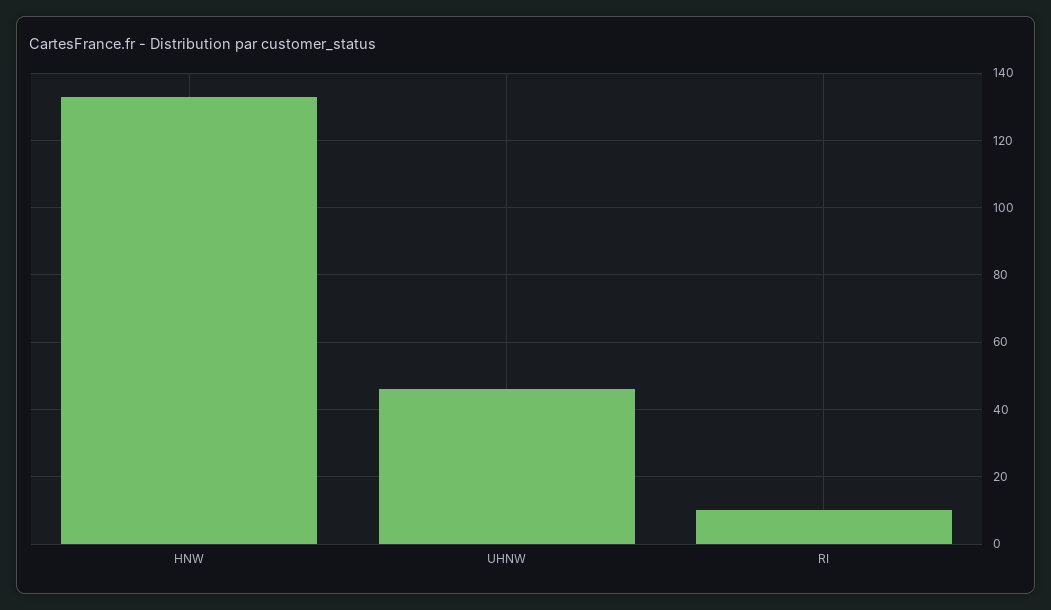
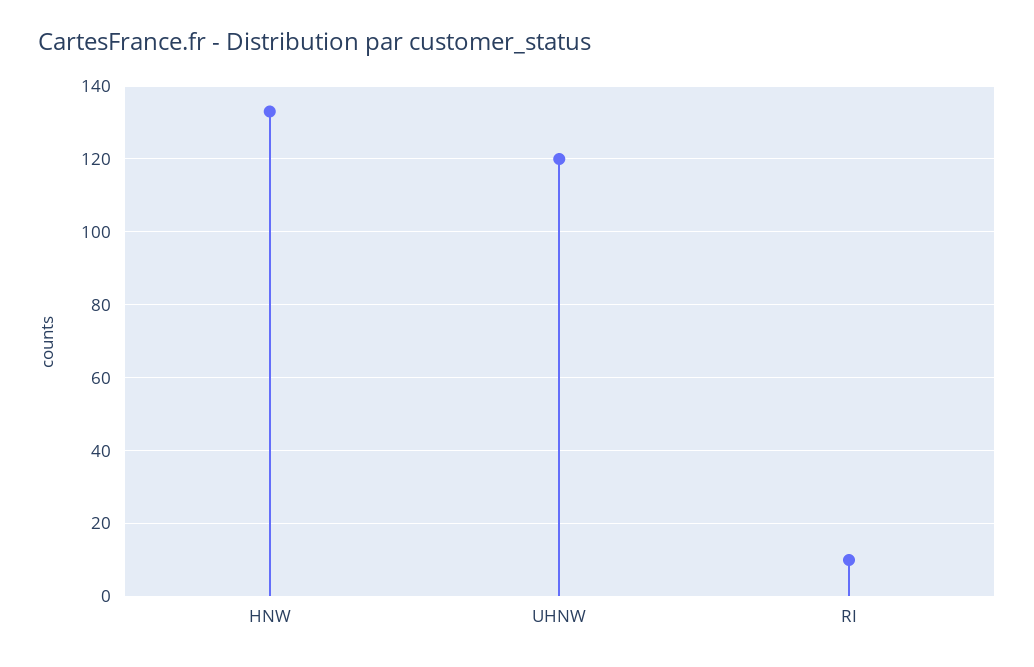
  {
    "HNW": 135,
-   "UHNW": 45,
+   "UHNW": 120,
    "RI": 10
  }

